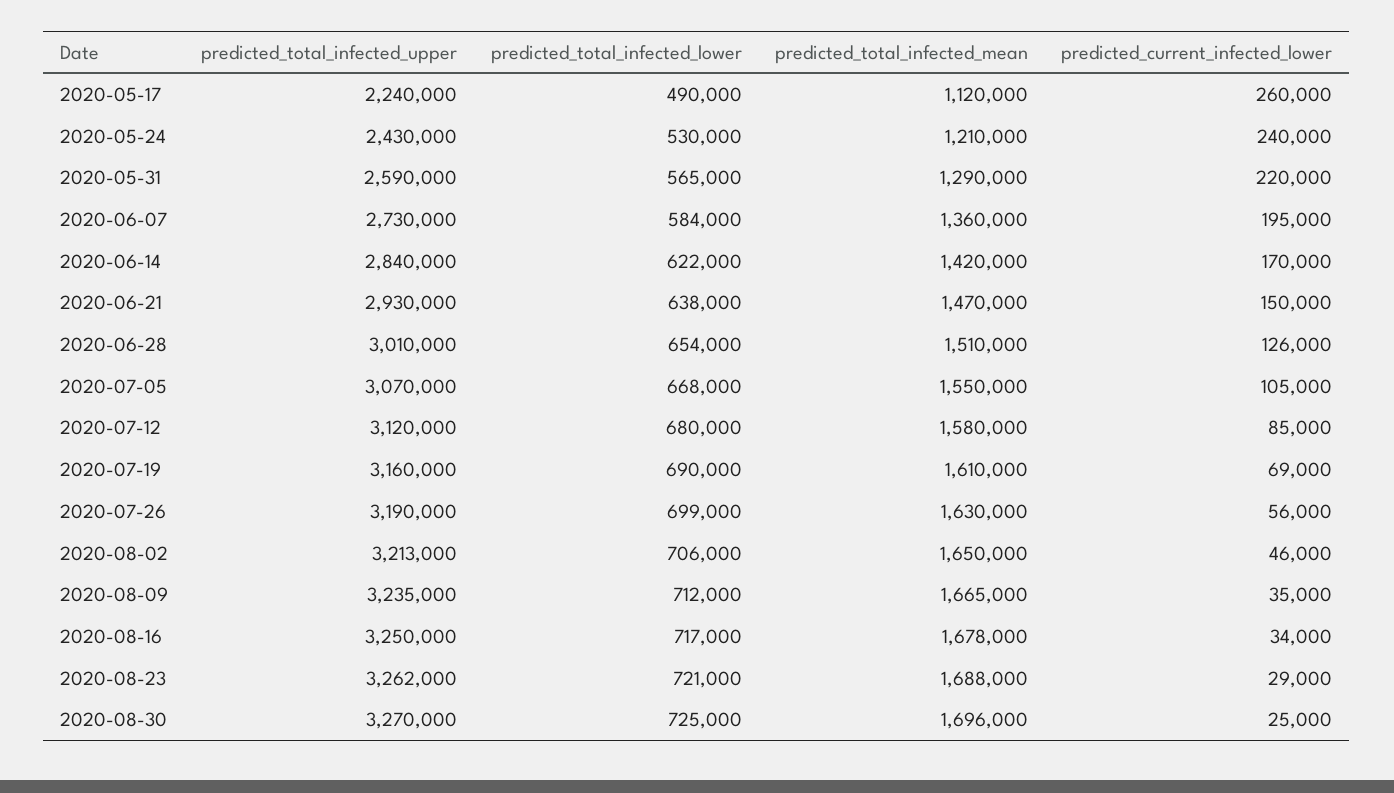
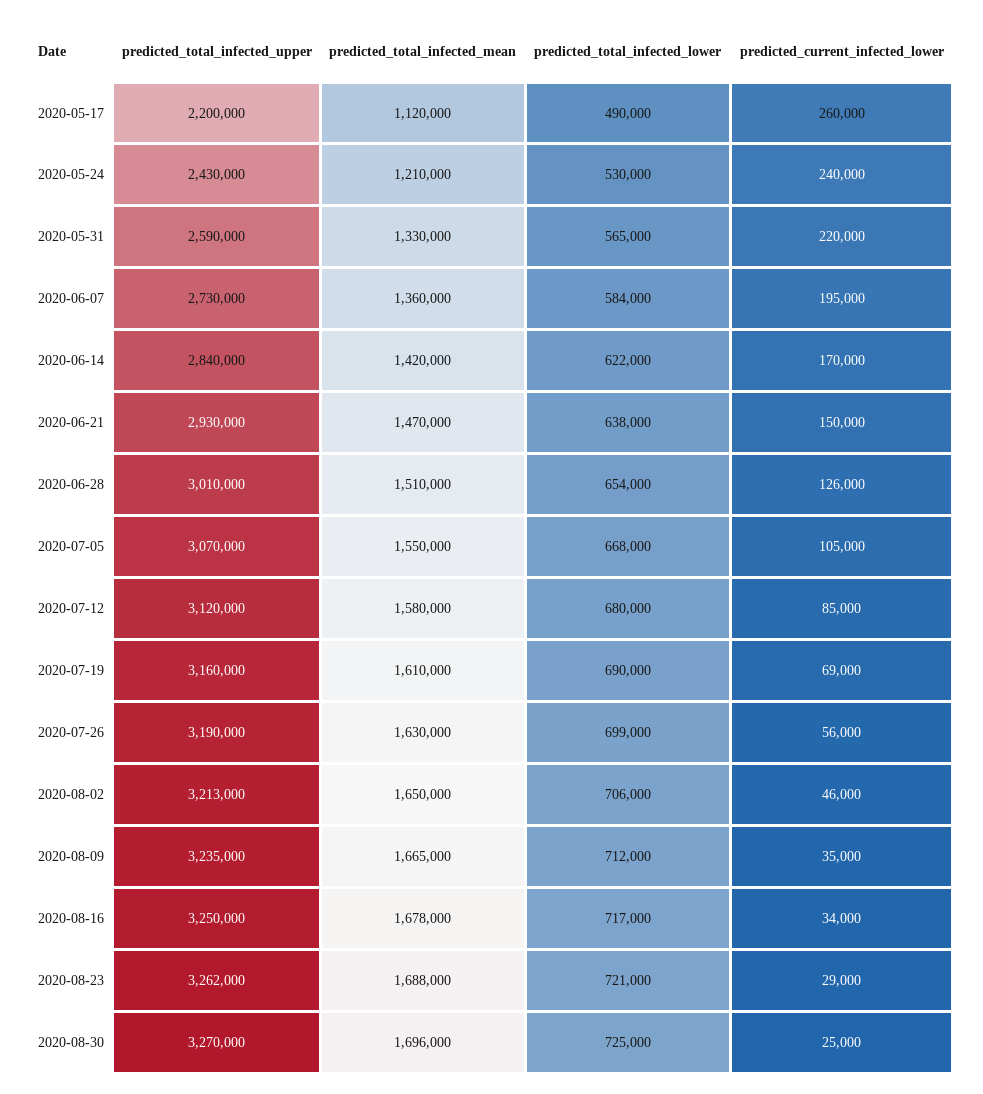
  {
    "predicted_total_infected_upper": {
-     "2020-05-17": 2240000,
+     "2020-05-17": 2200000,
      "2020-05-24": 2430000,
      "2020-05-31": 2590000,
      "2020-06-07": 2730000,
      "2020-06-14": 2840000,
      "2020-06-21": 2930000,
      "2020-06-28": 3010000,
      "2020-07-05": 3070000,
      "2020-07-12": 3120000,
      "2020-07-19": 3160000,
      "2020-07-26": 3190000,
      "2020-08-02": 3213000,
      "2020-08-09": 3235000,
      "2020-08-16": 3250000,
      "2020-08-23": 3262000,
      "2020-08-30": 3270000
    },
    "predicted_total_infected_lower": {
      "2020-05-17": 490000,
      "2020-05-24": 530000,
      "2020-05-31": 565000,
      "2020-06-07": 584000,
      "2020-06-14": 622000,
      "2020-06-21": 638000,
      "2020-06-28": 654000,
      "2020-07-05": 668000,
      "2020-07-12": 680000,
      "2020-07-19": 690000,
      "2020-07-26": 699000,
      "2020-08-02": 706000,
      "2020-08-09": 712000,
      "2020-08-16": 717000,
      "2020-08-23": 721000,
      "2020-08-30": 725000
    },
    "predicted_total_infected_mean": {
      "2020-05-17": 1120000,
      "2020-05-24": 1210000,
-     "2020-05-31": 1290000,
+     "2020-05-31": 1330000,
      "2020-06-07": 1360000,
      "2020-06-14": 1420000,
      "2020-06-21": 1470000,
      "2020-06-28": 1510000,
      "2020-07-05": 1550000,
      "2020-07-12": 1580000,
      "2020-07-19": 1610000,
      "2020-07-26": 1630000,
      "2020-08-02": 1650000,
      "2020-08-09": 1665000,
      "2020-08-16": 1678000,
      "2020-08-23": 1688000,
      "2020-08-30": 1696000
    },
    "predicted_current_infected_lower": {
      "2020-05-17": 260000,
      "2020-05-24": 240000,
      "2020-05-31": 220000,
      "2020-06-07": 195000,
      "2020-06-14": 170000,
      "2020-06-21": 150000,
      "2020-06-28": 126000,
      "2020-07-05": 105000,
      "2020-07-12": 85000,
      "2020-07-19": 69000,
      "2020-07-26": 56000,
      "2020-08-02": 46000,
      "2020-08-09": 35000,
      "2020-08-16": 34000,
      "2020-08-23": 29000,
      "2020-08-30": 25000
    }
  }

